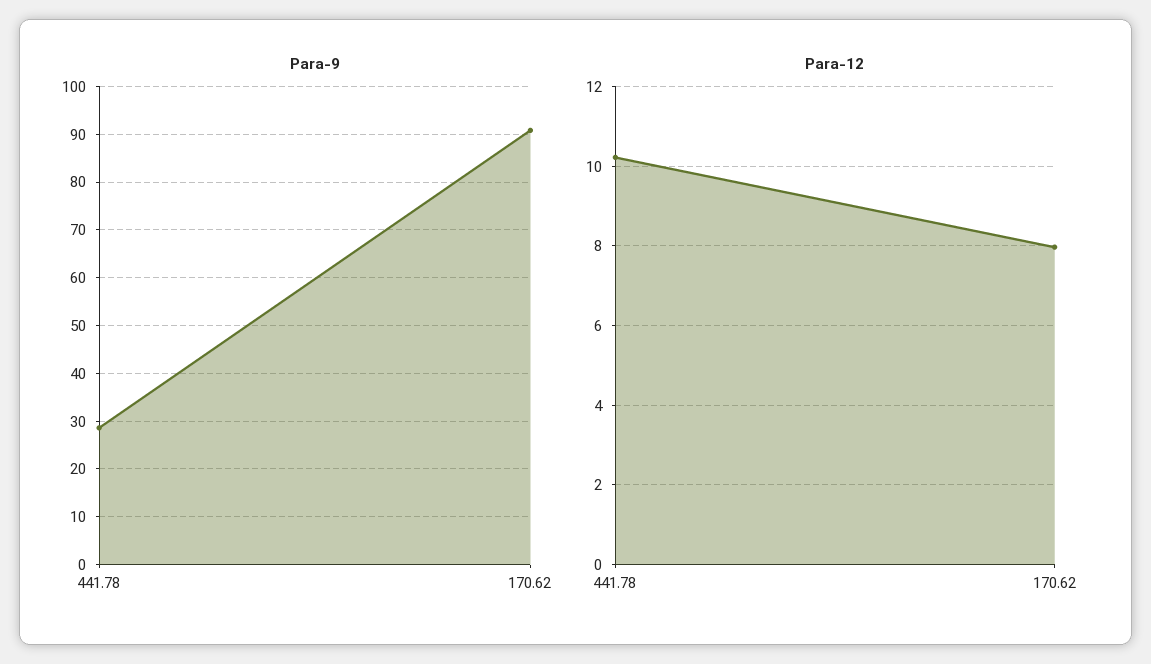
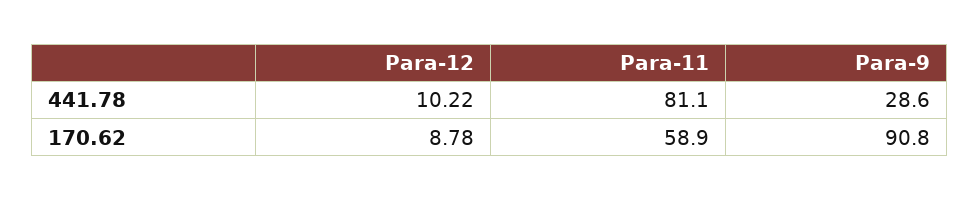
  {
    "Para-9": {
      "441.78": 28.6,
      "170.62": 90.8
    },
    "Para-12": {
      "441.78": 10.22,
-     "170.62": 8
+     "170.62": 8.78
-   }
+   },
+   "Para-11": {
+     "441.78": 81.1,
+     "170.62": 58.9
+   }
  }

